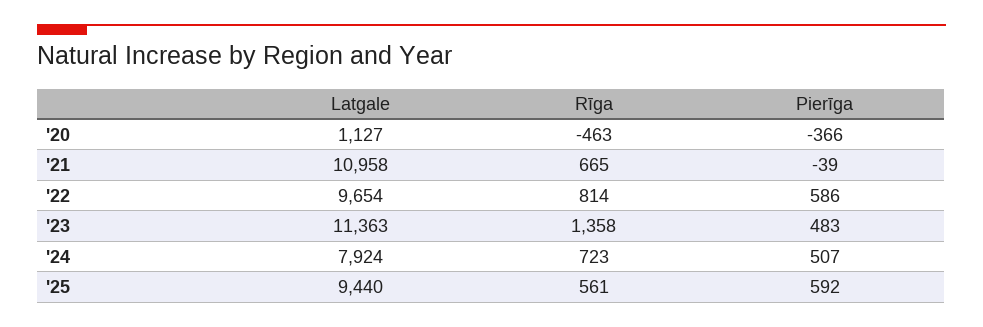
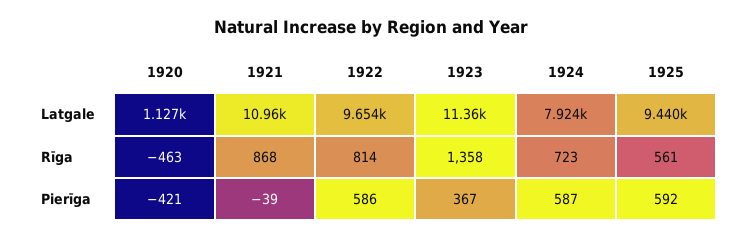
  {
    "Latgale": {
      "'20": 1127,
      "'21": 10958,
      "'22": 9654,
      "'23": 11363,
      "'24": 7924,
      "'25": 9440
    },
    "Rīga": {
      "'20": -463,
-     "'21": 665,
+     "'21": 868,
      "'22": 814,
      "'23": 1358,
      "'24": 723,
      "'25": 561
    },
    "Pierīga": {
-     "'20": -366,
+     "'20": -421,
      "'21": -39,
      "'22": 586,
-     "'23": 483,
+     "'23": 367,
-     "'24": 507,
+     "'24": 587,
      "'25": 592
    }
  }

